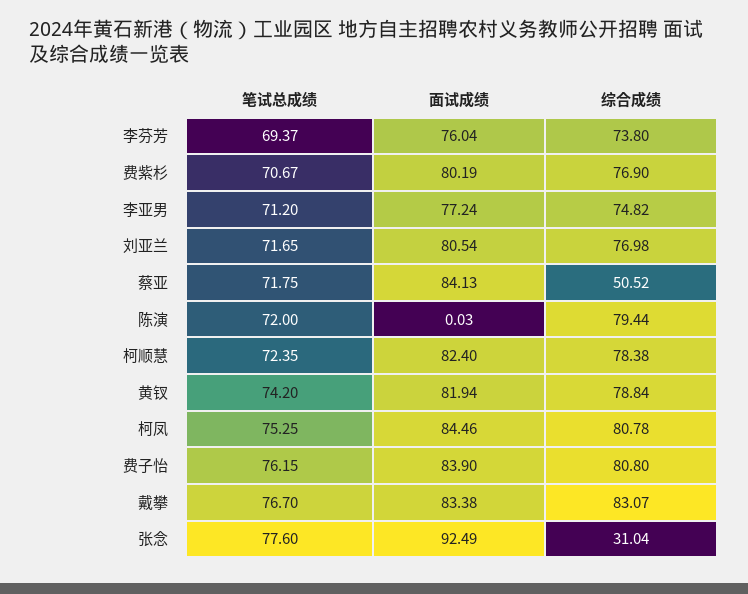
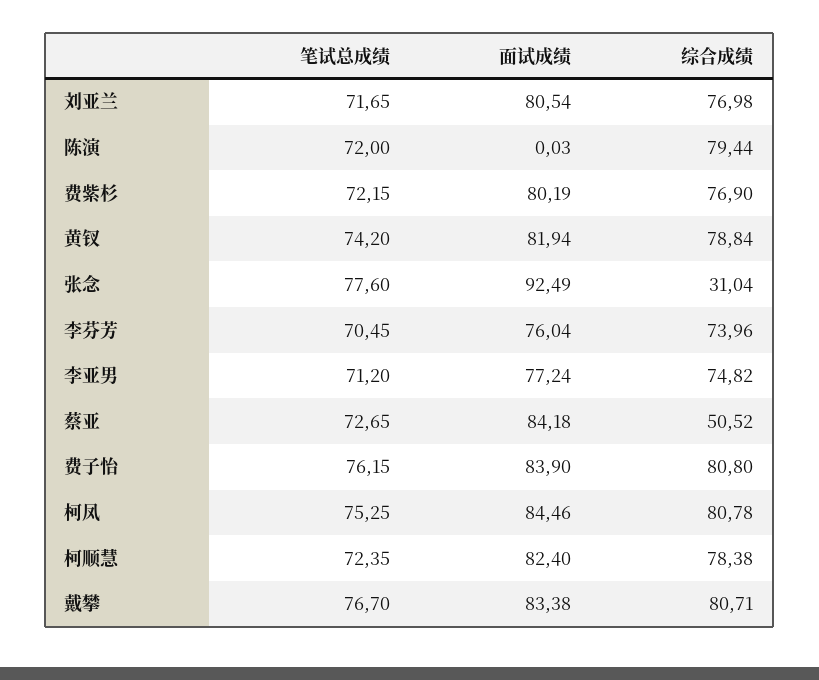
  {
    "笔试总成绩": {
-     "李芬芳": 69.37,
+     "李芬芳": 70.45,
-     "费紫杉": 70.67,
+     "费紫杉": 72.15,
      "李亚男": 71.2,
      "刘亚兰": 71.65,
-     "蔡亚": 71.75,
+     "蔡亚": 72.65,
      "陈演": 72,
      "柯顺慧": 72.35,
      "黄钗": 74.2,
      "柯凤": 75.25,
      "费子怡": 76.15,
      "戴攀": 76.7,
      "张念": 77.6
    },
    "面试成绩": {
      "李芬芳": 76.04,
      "费紫杉": 80.19,
      "李亚男": 77.24,
      "刘亚兰": 80.54,
-     "蔡亚": 84.13,
+     "蔡亚": 84.18,
      "陈演": 0.03,
      "柯顺慧": 82.4,
      "黄钗": 81.94,
      "柯凤": 84.46,
      "费子怡": 83.9,
      "戴攀": 83.38,
      "张念": 92.49
    },
    "综合成绩": {
-     "李芬芳": 73.8,
+     "李芬芳": 73.96,
      "费紫杉": 76.9,
      "李亚男": 74.82,
      "刘亚兰": 76.98,
      "蔡亚": 50.52,
      "陈演": 79.44,
      "柯顺慧": 78.38,
      "黄钗": 78.84,
      "柯凤": 80.78,
      "费子怡": 80.8,
-     "戴攀": 83.07,
+     "戴攀": 80.71,
      "张念": 31.04
    }
  }

